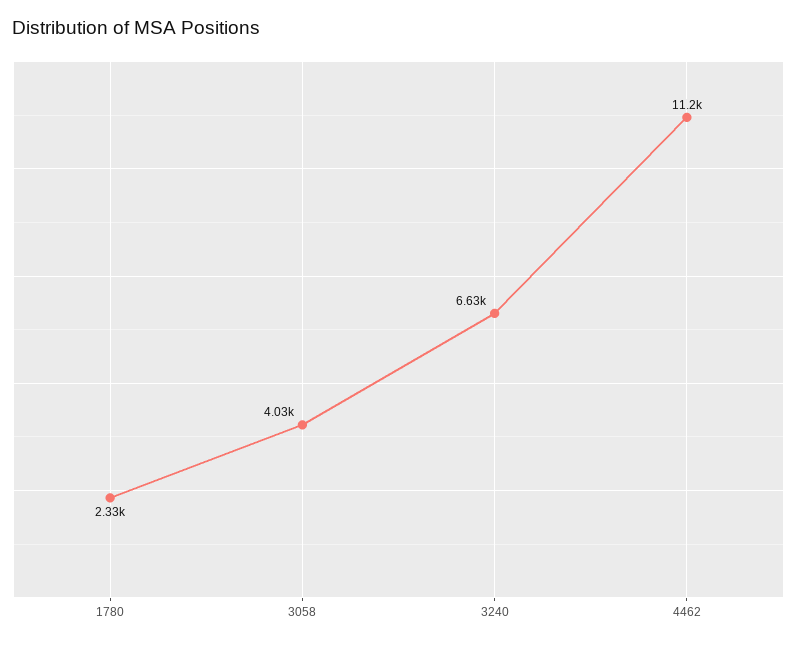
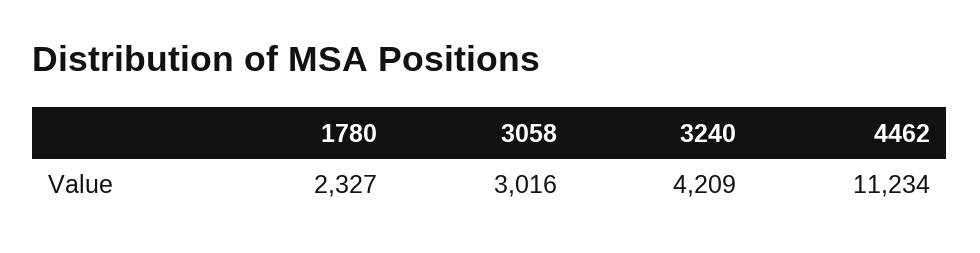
  {
    "1780": 2327,
-   "3058": 4030,
+   "3058": 3016,
-   "3240": 6630,
+   "3240": 4209,
    "4462": 11234
  }

